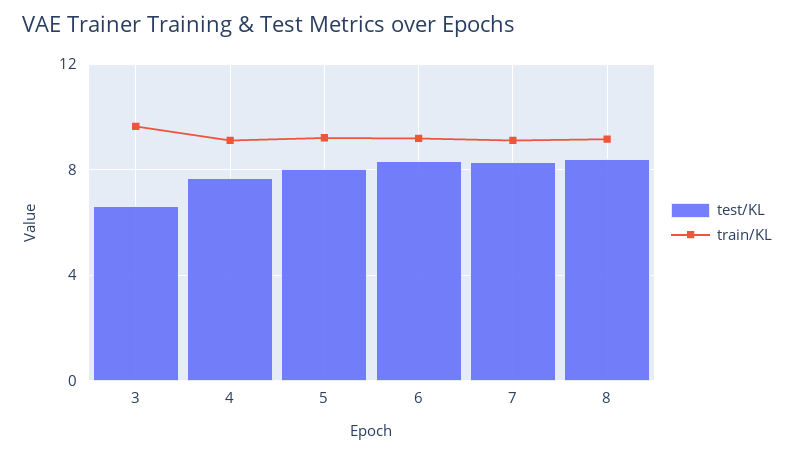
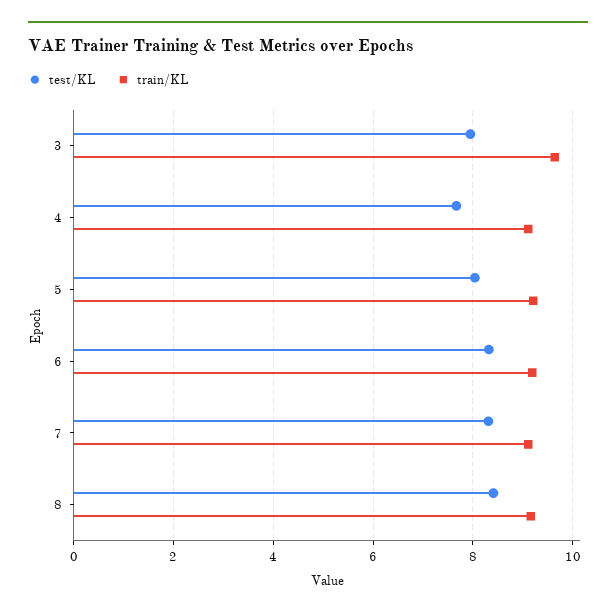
  {
    "test/KL": {
-     "3": 6.5,
+     "3": 8,
      "4": 7.6,
      "5": 8,
      "6": 8.4,
      "7": 8.4,
      "8": 8.4
    },
    "train/KL": {
      "3": 9.6,
      "4": 9.2,
      "5": 9.2,
      "6": 9.2,
      "7": 9.2,
      "8": 9.2
    }
  }

